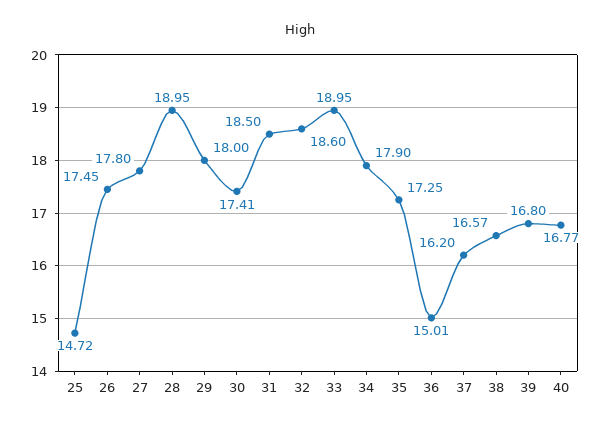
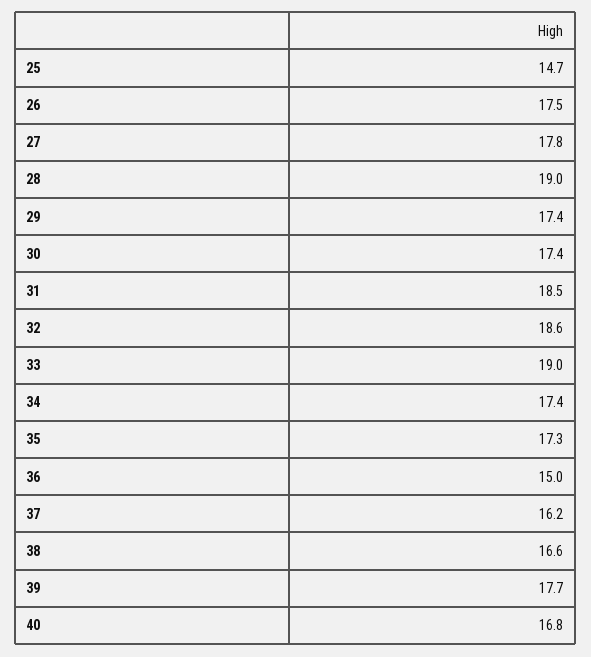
  {
    "25": 14.72,
    "26": 17.45,
    "27": 17.8,
    "28": 18.95,
-   "29": 18,
+   "29": 17.4,
    "30": 17.41,
    "31": 18.5,
    "32": 18.6,
    "33": 18.95,
-   "34": 17.9,
+   "34": 17.4,
    "35": 17.25,
    "36": 15.01,
    "37": 16.2,
    "38": 16.57,
-   "39": 16.8,
+   "39": 17.7,
    "40": 16.77
  }

